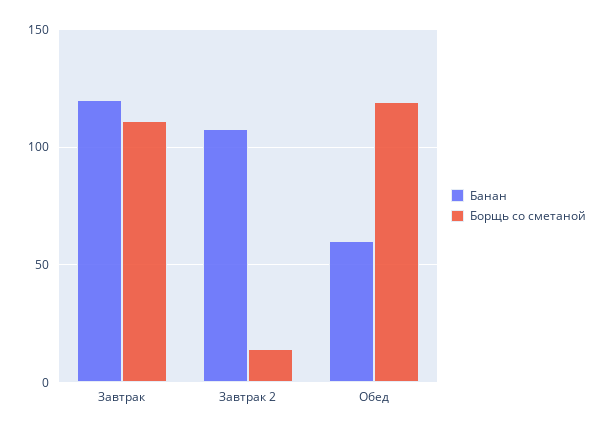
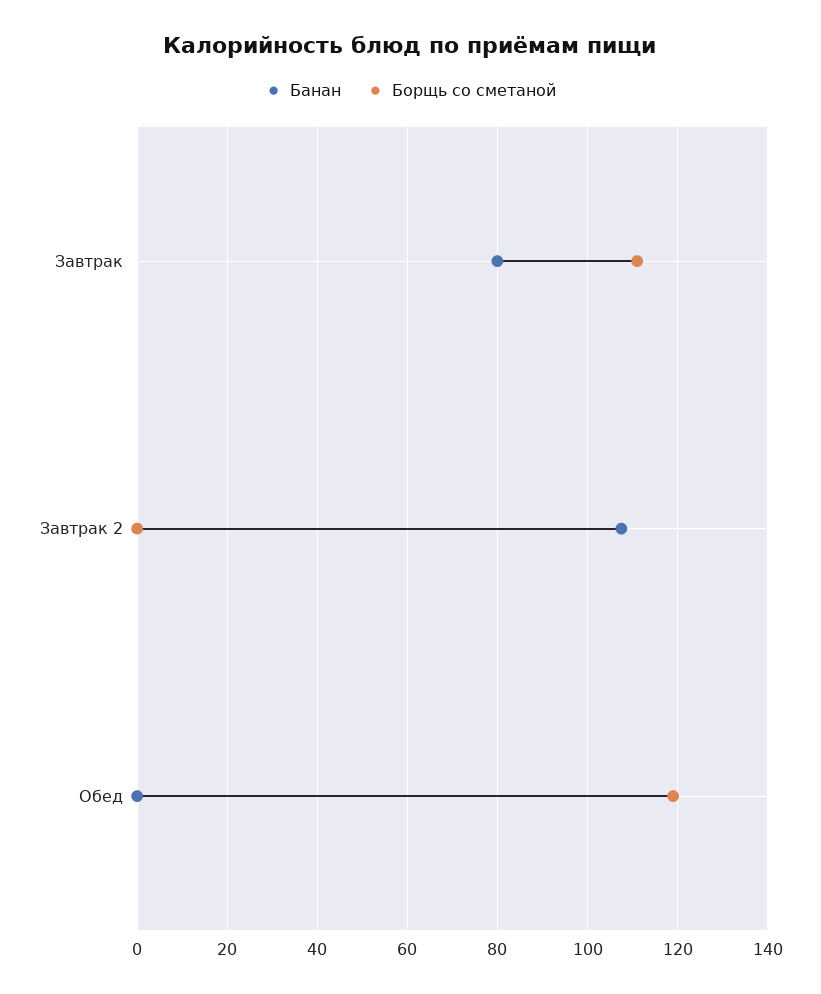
  {
    "Банан": {
-     "Завтрак": 120,
+     "Завтрак": 80,
      "Завтрак 2": 108,
-     "Обед": 60
+     "Обед": 0
    },
    "Борщь со сметаной": {
      "Завтрак": 112,
-     "Завтрак 2": 15,
+     "Завтрак 2": 0,
      "Обед": 120
    }
  }

